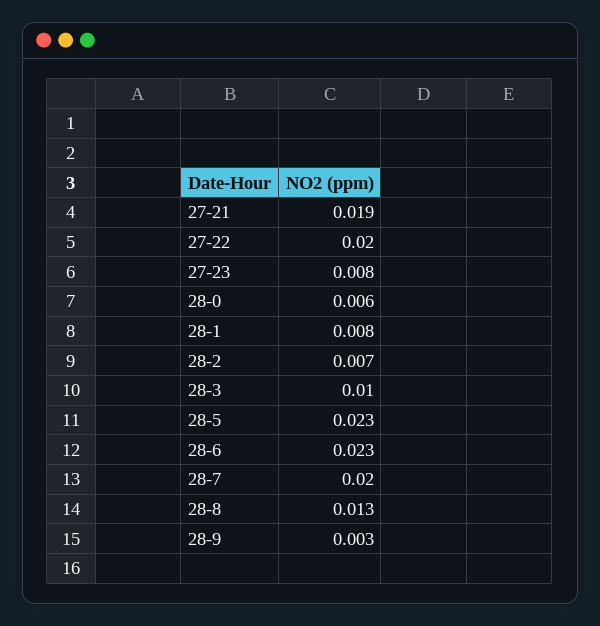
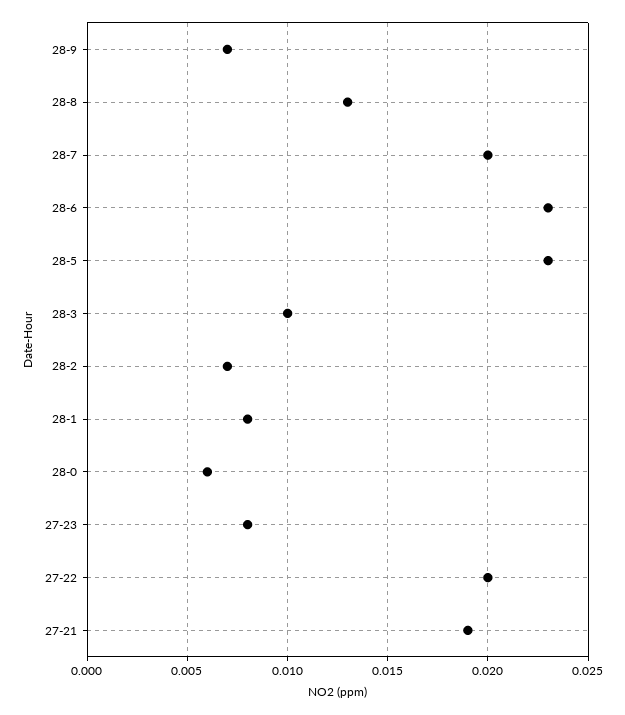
  {
    "27-21": 0.019,
    "27-22": 0.02,
    "27-23": 0.008,
    "28-0": 0.006,
    "28-1": 0.008,
    "28-2": 0.007,
    "28-3": 0.01,
    "28-5": 0.023,
    "28-6": 0.023,
    "28-7": 0.02,
    "28-8": 0.013,
-   "28-9": 0.003
+   "28-9": 0.007
  }

